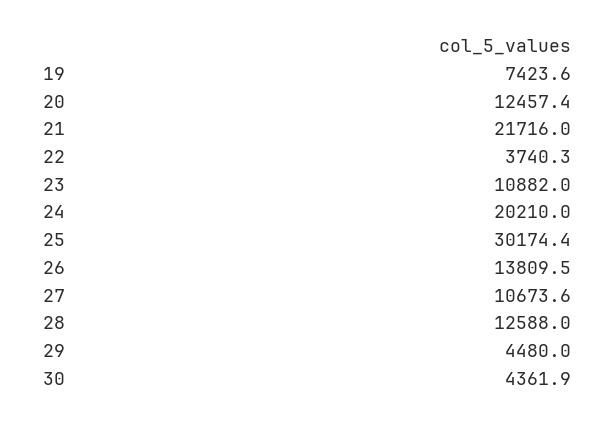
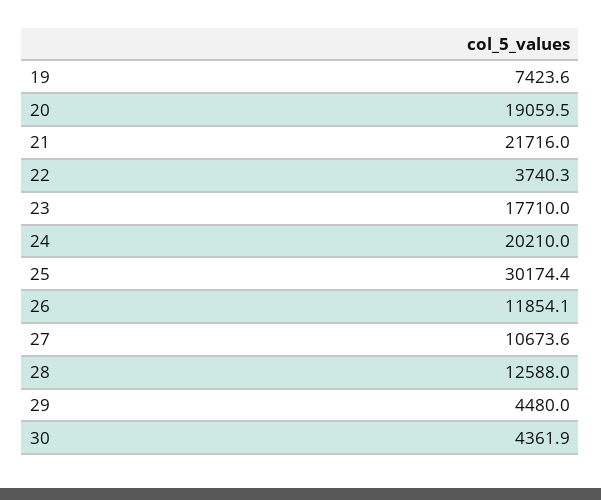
  {
    "19": 7423.6,
-   "20": 12457.4,
+   "20": 19059.5,
    "21": 21716,
    "22": 3740.3,
-   "23": 10882,
+   "23": 17710,
    "24": 20210,
    "25": 30174.4,
-   "26": 13809.5,
+   "26": 11854.1,
    "27": 10673.6,
    "28": 12588,
    "29": 4480,
    "30": 4361.9
  }

